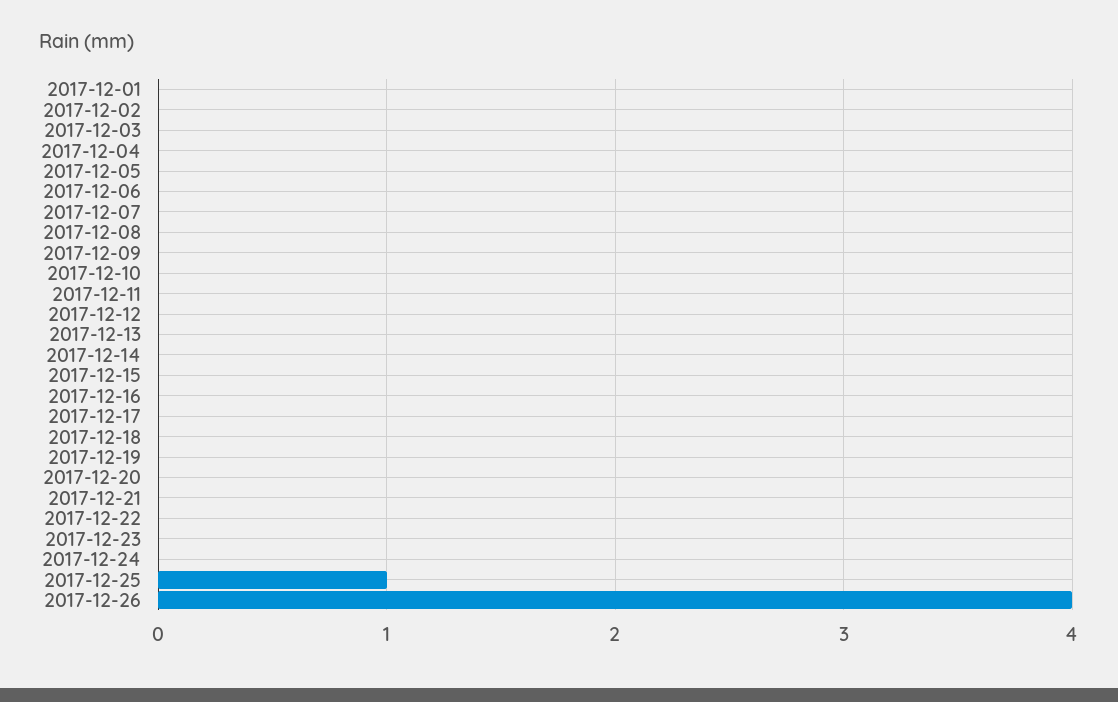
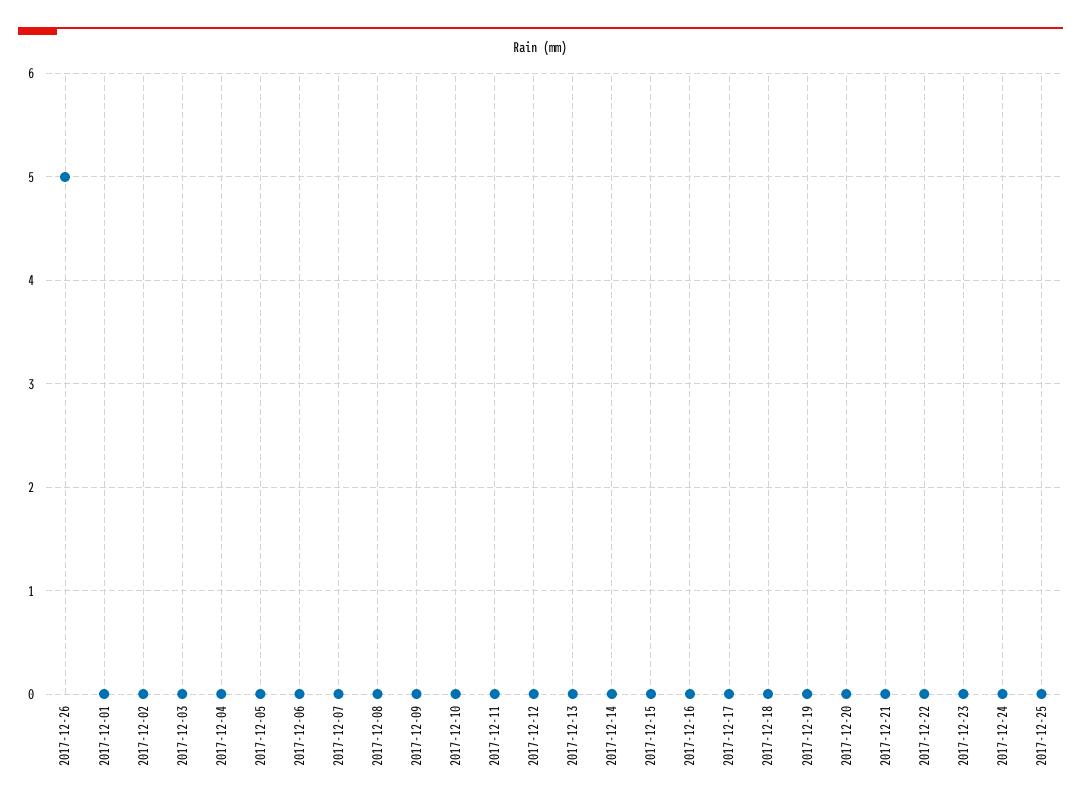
  {
    "2017-12-01": 0,
    "2017-12-02": 0,
    "2017-12-03": 0,
    "2017-12-04": 0,
    "2017-12-05": 0,
    "2017-12-06": 0,
    "2017-12-07": 0,
    "2017-12-08": 0,
    "2017-12-09": 0,
    "2017-12-10": 0,
    "2017-12-11": 0,
    "2017-12-12": 0,
    "2017-12-13": 0,
    "2017-12-14": 0,
    "2017-12-15": 0,
    "2017-12-16": 0,
    "2017-12-17": 0,
    "2017-12-18": 0,
    "2017-12-19": 0,
    "2017-12-20": 0,
    "2017-12-21": 0,
    "2017-12-22": 0,
    "2017-12-23": 0,
    "2017-12-24": 0,
-   "2017-12-25": 1,
+   "2017-12-25": 0,
-   "2017-12-26": 4
+   "2017-12-26": 5
  }

